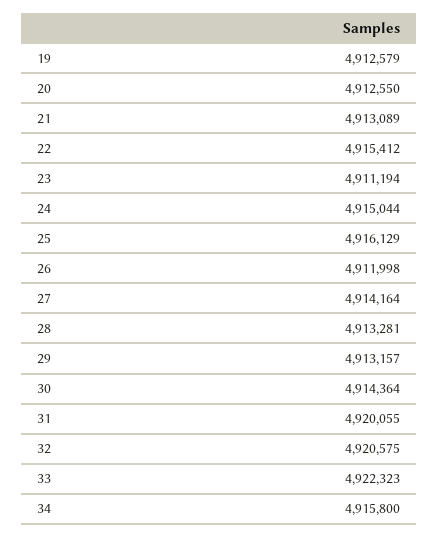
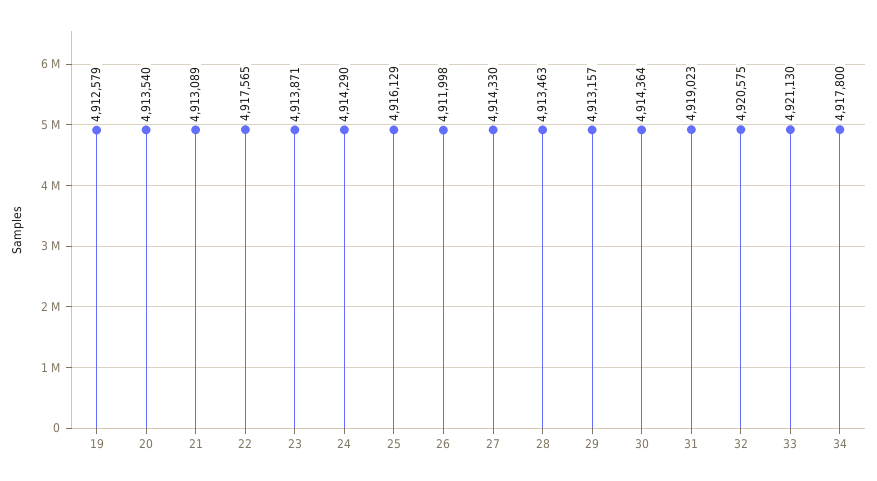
  {
    "19": 4912579,
-   "20": 4912550,
+   "20": 4913540,
    "21": 4913089,
-   "22": 4915412,
+   "22": 4917565,
-   "23": 4911194,
+   "23": 4913871,
-   "24": 4915044,
+   "24": 4914290,
    "25": 4916129,
    "26": 4911998,
-   "27": 4914164,
+   "27": 4914330,
-   "28": 4913281,
+   "28": 4913463,
    "29": 4913157,
    "30": 4914364,
-   "31": 4920055,
+   "31": 4919023,
    "32": 4920575,
-   "33": 4922323,
+   "33": 4921130,
-   "34": 4915800
+   "34": 4917800
  }

